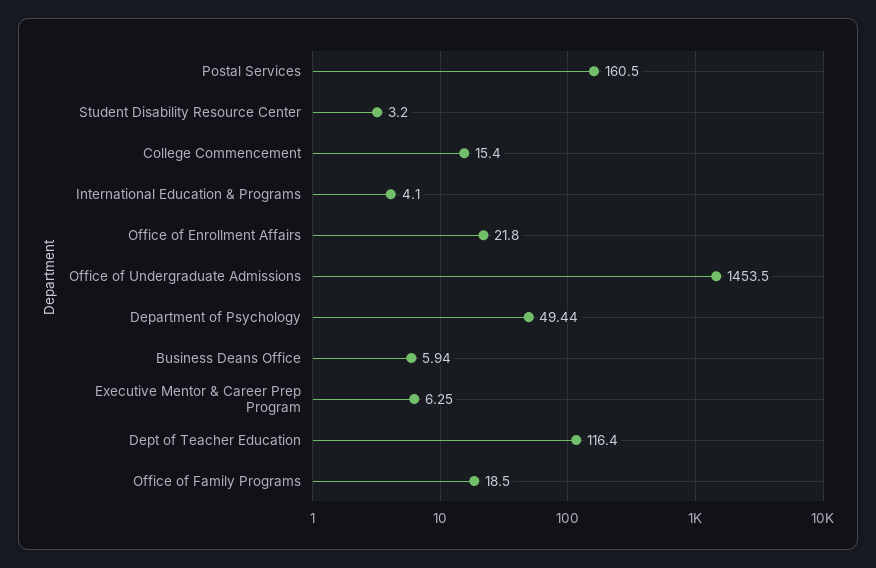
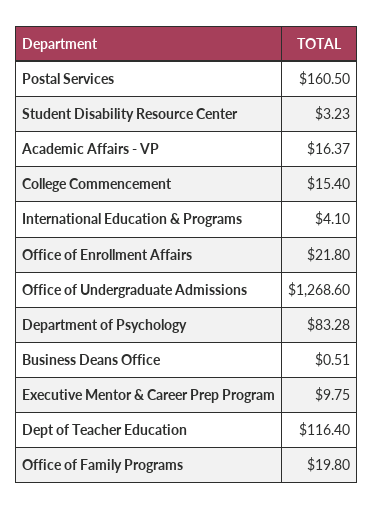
  {
    "Postal Services": 160.5,
-   "Student Disability Resource Center": 3.2,
+   "Student Disability Resource Center": 3.23,
    "College Commencement": 15.4,
    "International Education & Programs": 4.1,
    "Office of Enrollment Affairs": 21.8,
-   "Office of Undergraduate Admissions": 1453.5,
+   "Office of Undergraduate Admissions": 1268.6,
-   "Department of Psychology": 49.44,
+   "Department of Psychology": 83.28,
-   "Business Deans Office": 5.94,
+   "Business Deans Office": 0.51,
-   "Executive Mentor & Career Prep Program": 6.25,
+   "Executive Mentor & Career Prep Program": 9.75,
    "Dept of Teacher Education": 116.4,
-   "Office of Family Programs": 18.5
+   "Office of Family Programs": 19.8,
+   "Academic Affairs - VP": 16.37
  }

